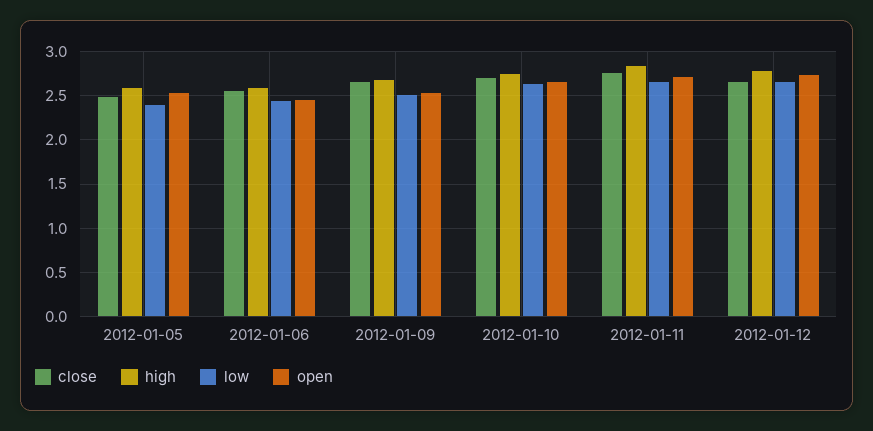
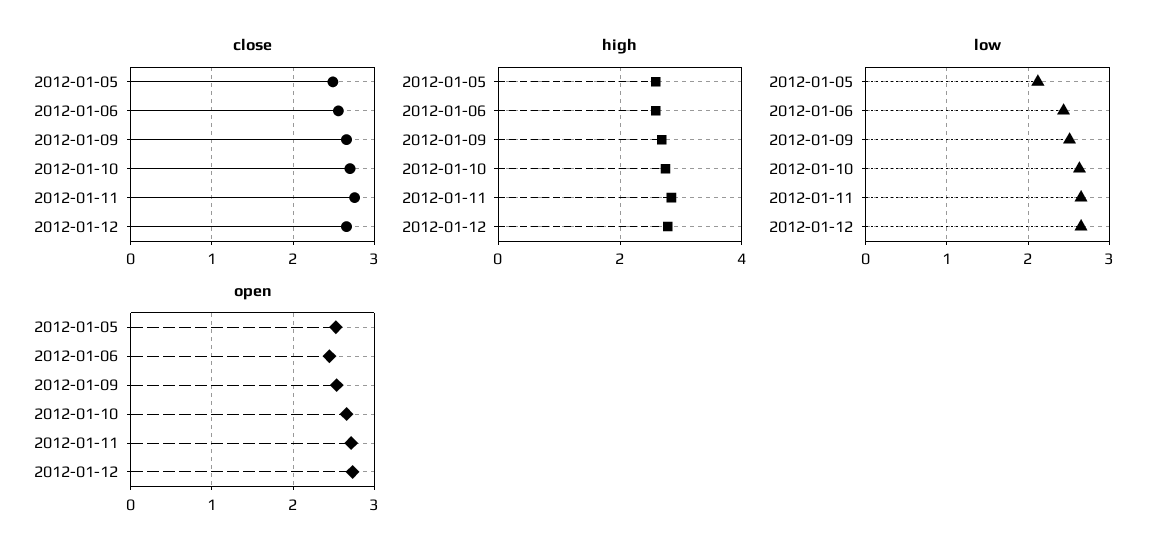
  {
    "close": {
      "2012-01-05": 2.5,
      "2012-01-06": 2.6,
      "2012-01-09": 2.7,
      "2012-01-10": 2.7,
      "2012-01-11": 2.8,
      "2012-01-12": 2.7
    },
    "high": {
      "2012-01-05": 2.6,
      "2012-01-06": 2.6,
      "2012-01-09": 2.7,
      "2012-01-10": 2.7,
      "2012-01-11": 2.8,
      "2012-01-12": 2.8
    },
    "low": {
-     "2012-01-05": 2.4,
+     "2012-01-05": 2.1,
      "2012-01-06": 2.4,
      "2012-01-09": 2.5,
      "2012-01-10": 2.6,
      "2012-01-11": 2.7,
      "2012-01-12": 2.7
    },
    "open": {
      "2012-01-05": 2.5,
      "2012-01-06": 2.4,
      "2012-01-09": 2.5,
      "2012-01-10": 2.7,
      "2012-01-11": 2.7,
      "2012-01-12": 2.7
    }
  }

